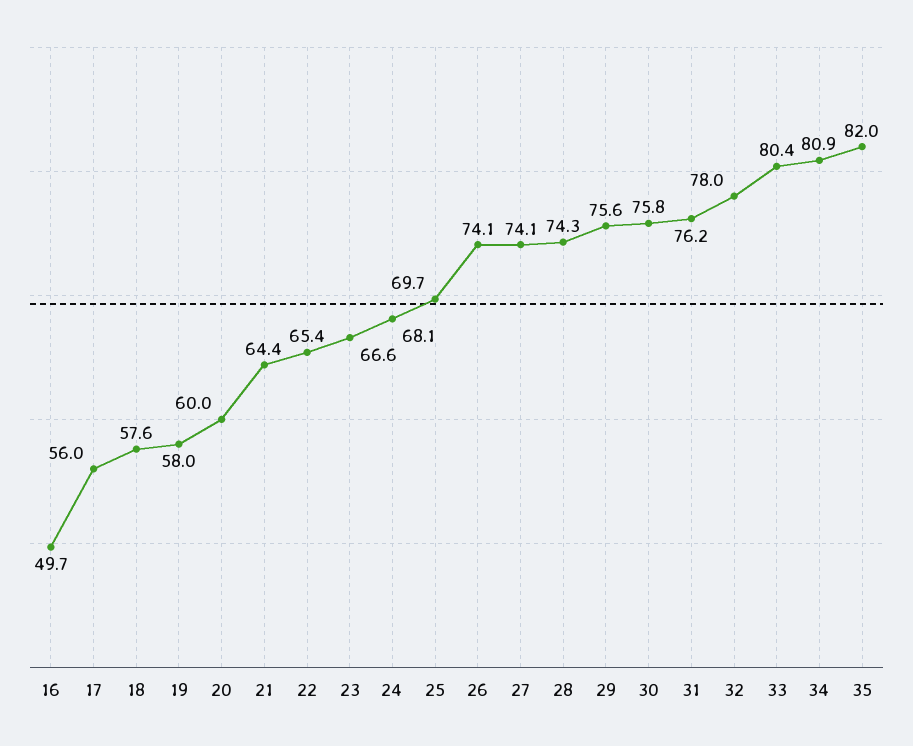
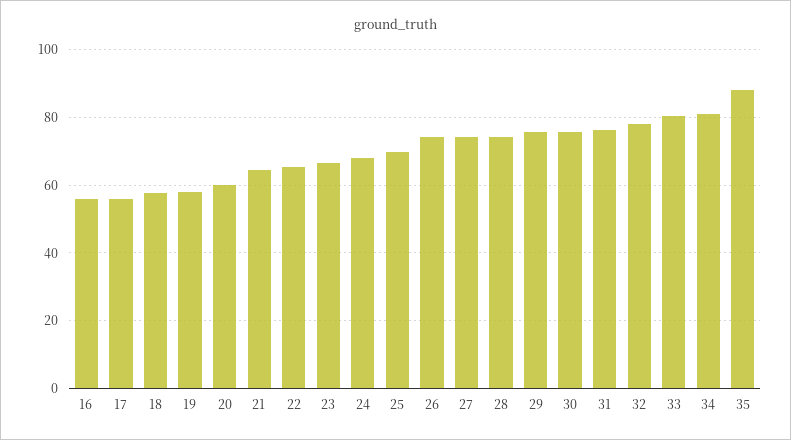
  {
-   "16": 49.7,
+   "16": 56,
    "17": 56,
    "18": 57.6,
    "19": 58,
    "20": 60,
    "21": 64.4,
    "22": 65.4,
    "23": 66.6,
    "24": 68.1,
    "25": 69.7,
    "26": 74.1,
    "27": 74.1,
    "28": 74.3,
    "29": 75.6,
    "30": 75.8,
    "31": 76.2,
    "32": 78,
    "33": 80.4,
    "34": 80.9,
-   "35": 82
+   "35": 88
  }

